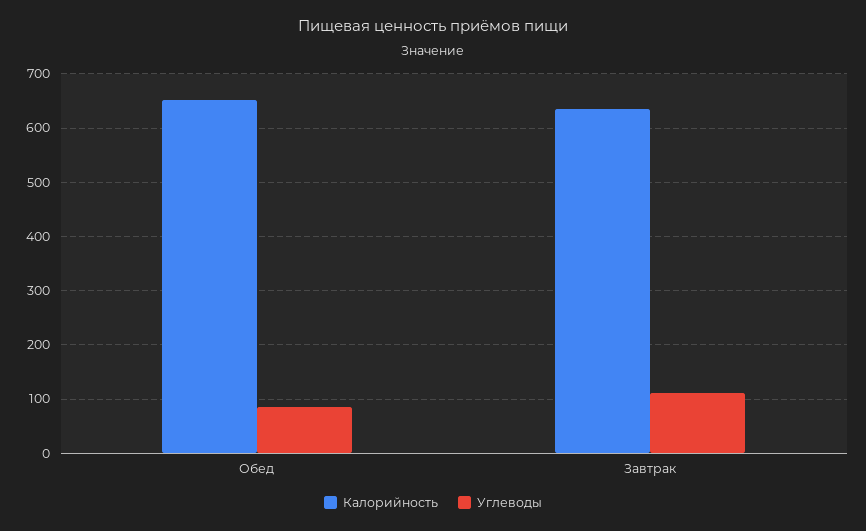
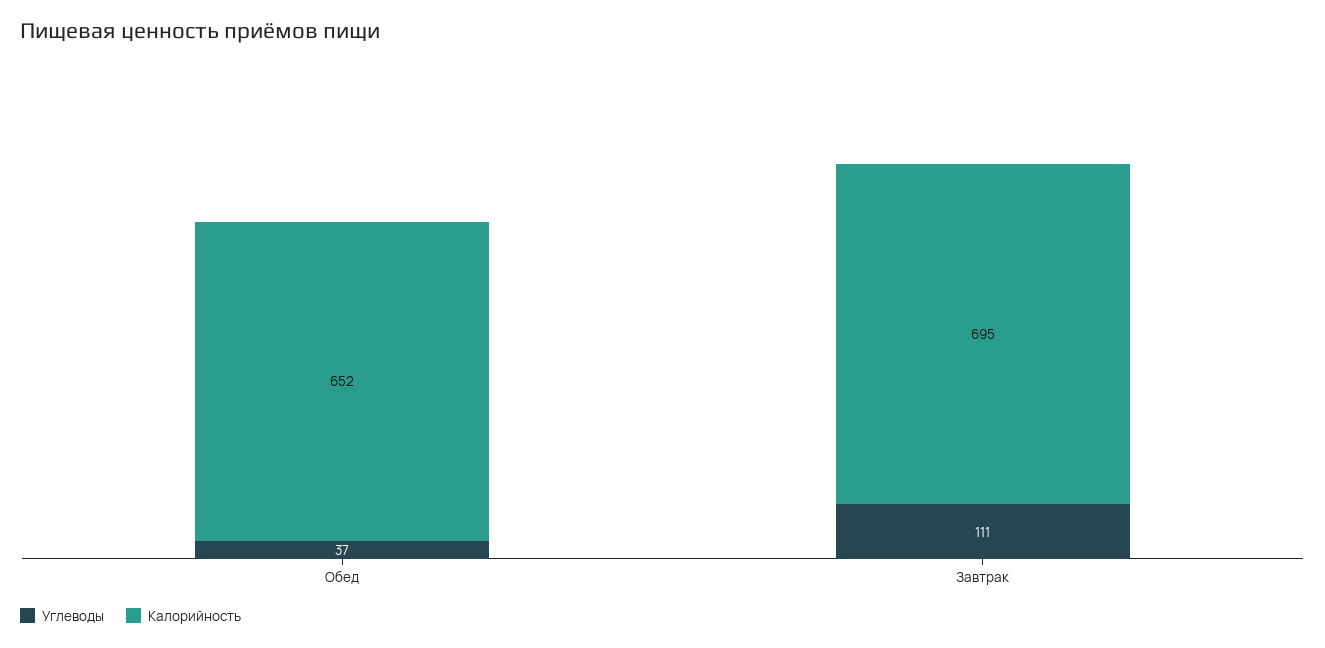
  {
    "Калорийность": {
      "Обед": 652,
-     "Завтрак": 640
+     "Завтрак": 695
    },
    "Углеводы": {
-     "Обед": 80,
+     "Обед": 37,
      "Завтрак": 111
    }
  }

